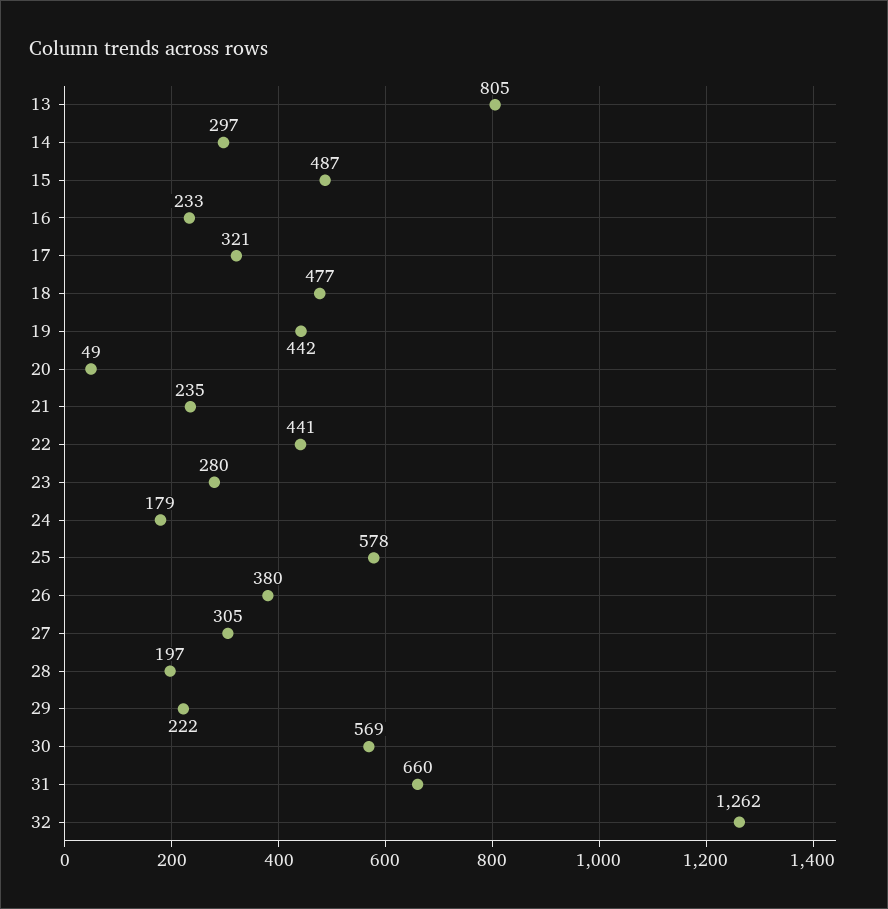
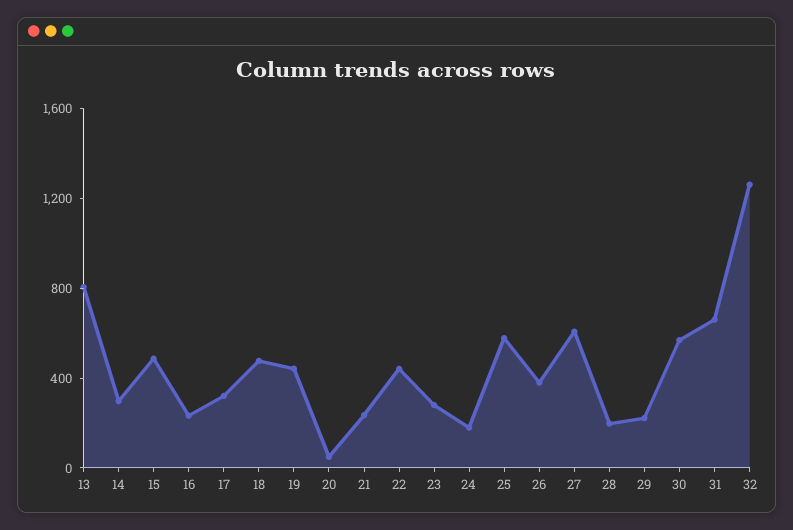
  {
    "13": 805,
    "14": 297,
    "15": 487,
    "16": 233,
    "17": 321,
    "18": 477,
    "19": 442,
    "20": 49,
    "21": 235,
    "22": 441,
    "23": 280,
    "24": 179,
    "25": 578,
    "26": 380,
-   "27": 305,
+   "27": 600,
    "28": 197,
    "29": 222,
    "30": 569,
    "31": 660,
    "32": 1262
  }

